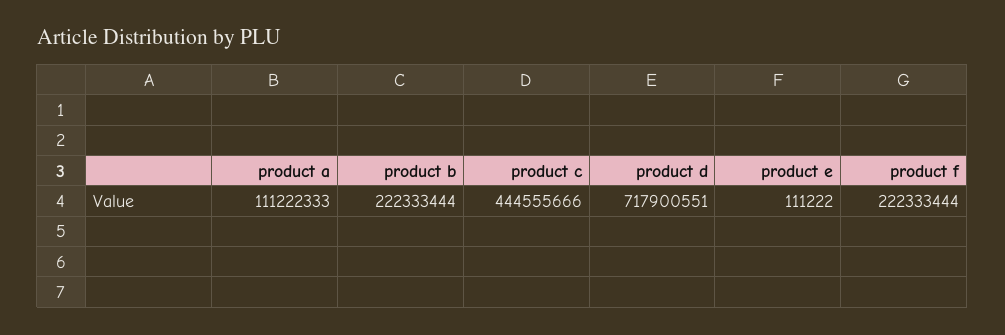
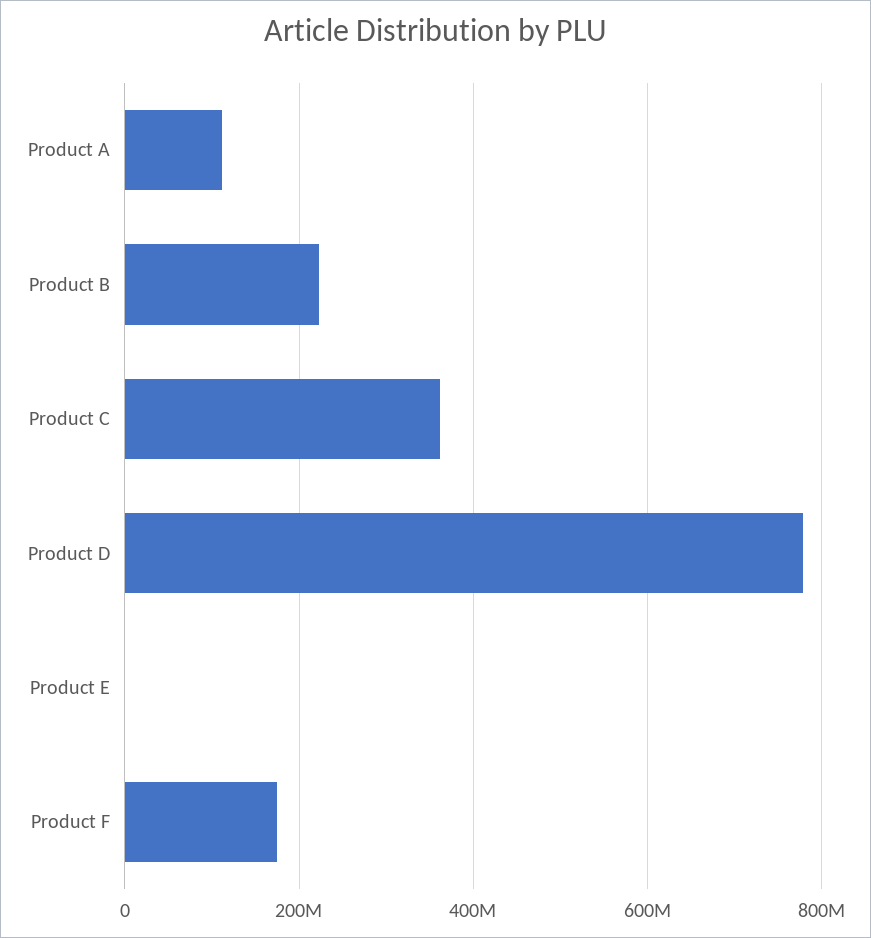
  {
    "product a": 111222333,
    "product b": 222333444,
-   "product c": 444555666,
+   "product c": 360000000,
-   "product d": 717900551,
+   "product d": 780000000,
    "product e": 111222,
-   "product f": 222333444
+   "product f": 180000000
  }

